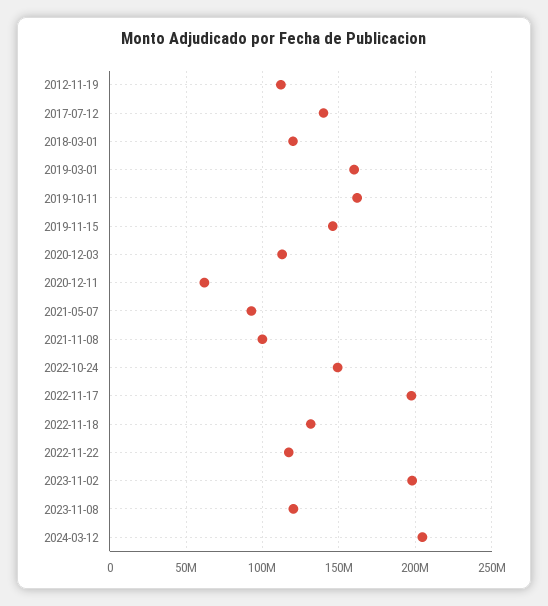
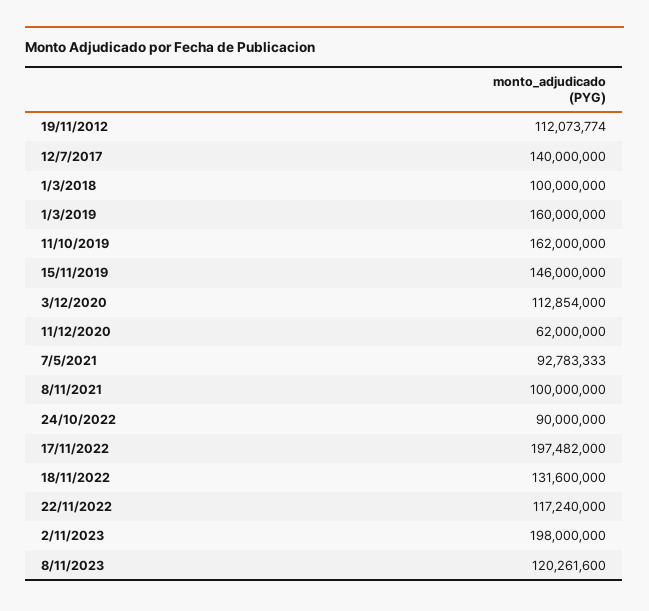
  {
    "2012-11-19": 112073774,
    "2017-07-12": 140000000,
-   "2018-03-01": 120000000,
+   "2018-03-01": 100000000,
    "2019-03-01": 160000000,
    "2019-10-11": 162000000,
    "2019-11-15": 146000000,
    "2020-12-03": 112854000,
    "2020-12-11": 62000000,
    "2021-05-07": 92783333,
    "2021-11-08": 100000000,
-   "2022-10-24": 150000000,
+   "2022-10-24": 90000000,
    "2022-11-17": 197482000,
    "2022-11-18": 131600000,
    "2022-11-22": 117240000,
    "2023-11-02": 198000000,
-   "2023-11-08": 120261600,
+   "2023-11-08": 120261600
-   "2024-03-12": 205000000
  }

